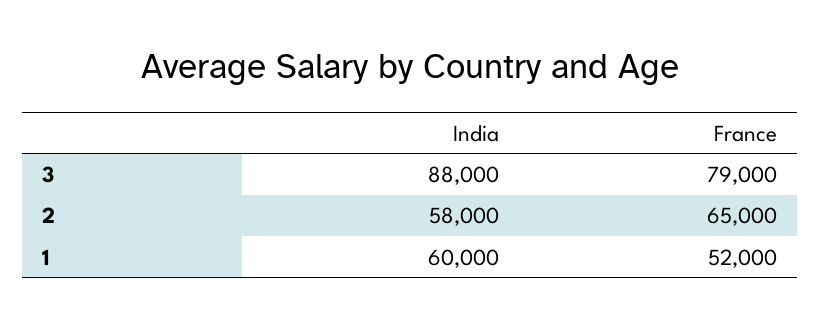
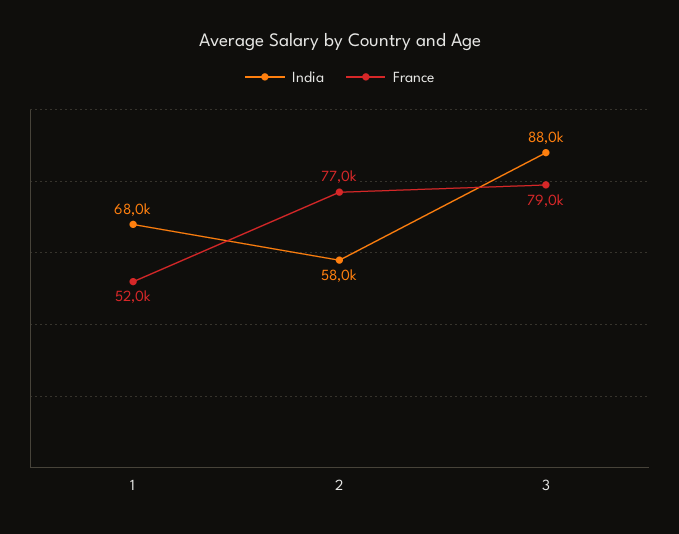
  {
    "India": {
      "3": 88000,
      "2": 58000,
-     "1": 60000
+     "1": 68000
    },
    "France": {
      "3": 79000,
-     "2": 65000,
+     "2": 77000,
      "1": 52000
    }
  }

